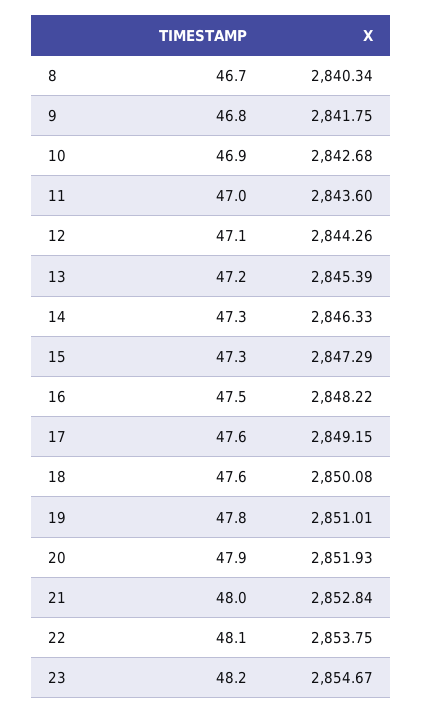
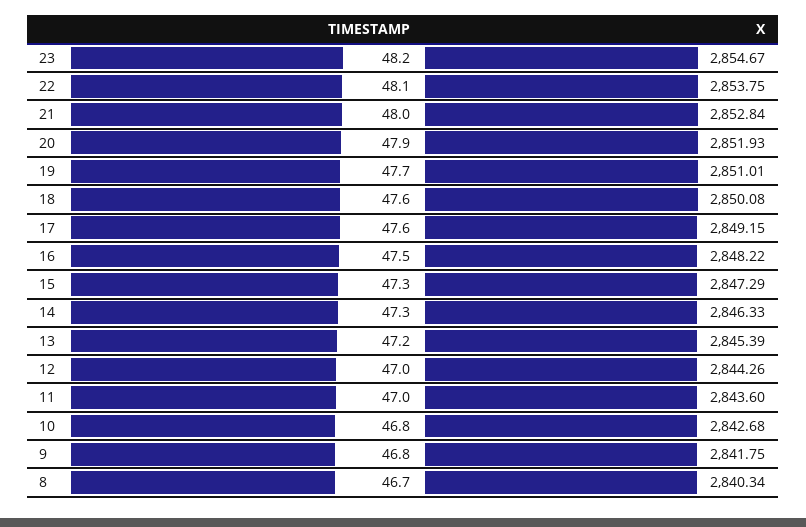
  {
    "TIMESTAMP": {
      "8": 46.7,
      "9": 46.8,
-     "10": 46.9,
+     "10": 46.8,
      "11": 47,
-     "12": 47.1,
+     "12": 47,
      "13": 47.2,
      "14": 47.3,
      "15": 47.3,
      "16": 47.5,
      "17": 47.6,
      "18": 47.6,
-     "19": 47.8,
+     "19": 47.7,
      "20": 47.9,
      "21": 48,
      "22": 48.1,
      "23": 48.2
    },
    "X": {
      "8": 2840.34,
      "9": 2841.75,
      "10": 2842.68,
      "11": 2843.6,
      "12": 2844.26,
      "13": 2845.39,
      "14": 2846.33,
      "15": 2847.29,
      "16": 2848.22,
      "17": 2849.15,
      "18": 2850.08,
      "19": 2851.01,
      "20": 2851.93,
      "21": 2852.84,
      "22": 2853.75,
      "23": 2854.67
    }
  }

